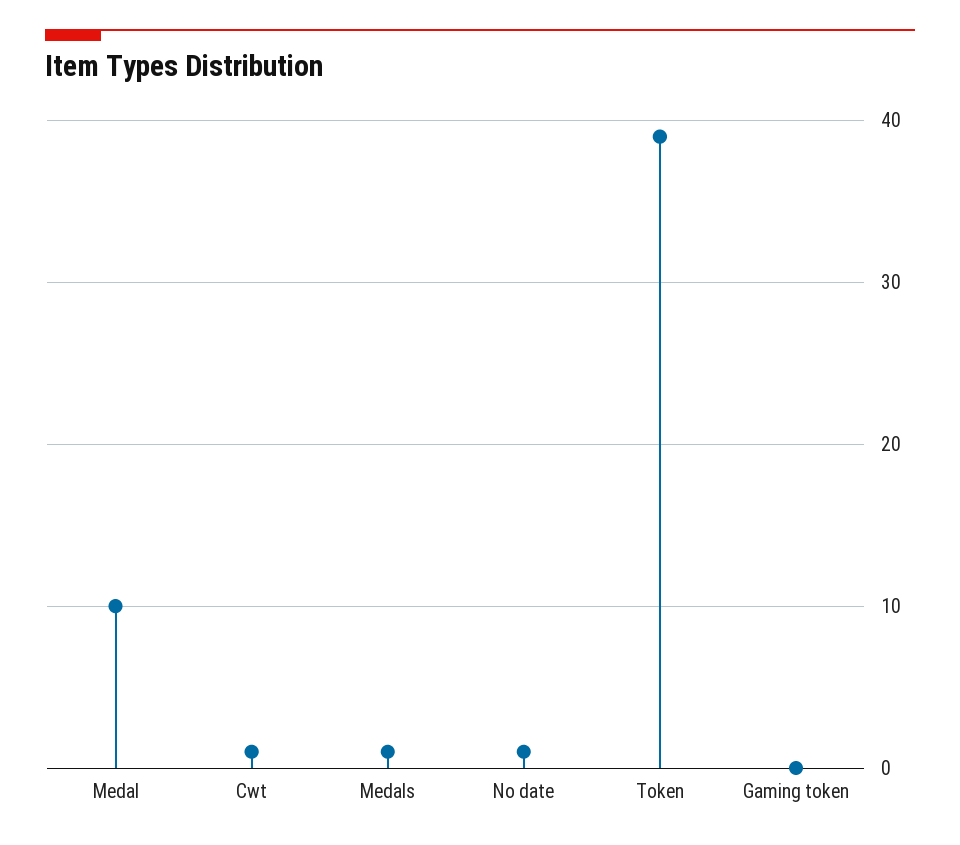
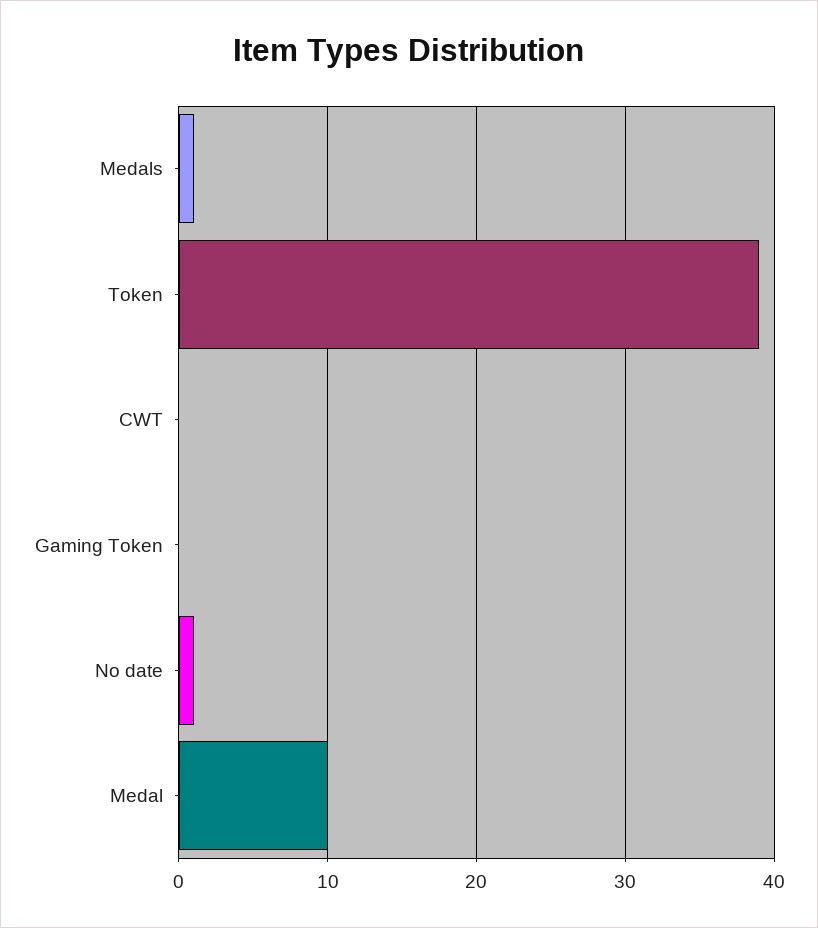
  {
    "Medal": 10,
-   "Cwt": 1,
+   "Cwt": 0,
    "Medals": 1,
    "No date": 1,
    "Token": 39,
    "Gaming token": 0
  }

